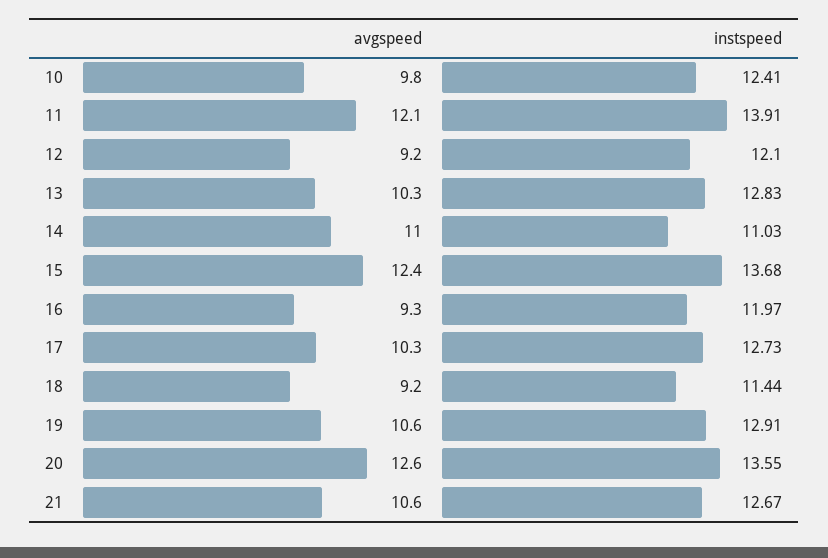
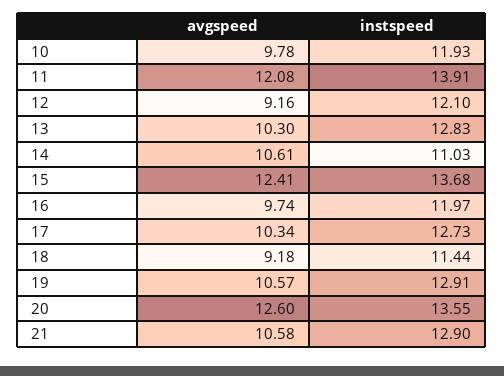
  {
    "avgspeed": {
      "10": 9.78,
      "11": 12.08,
      "12": 9.16,
      "13": 10.3,
-     "14": 11,
+     "14": 10.61,
      "15": 12.41,
-     "16": 9.3,
+     "16": 9.74,
      "17": 10.34,
      "18": 9.18,
      "19": 10.57,
      "20": 12.6,
      "21": 10.58
    },
    "instspeed": {
-     "10": 12.41,
+     "10": 11.93,
      "11": 13.91,
      "12": 12.1,
      "13": 12.83,
      "14": 11.03,
      "15": 13.68,
      "16": 11.97,
      "17": 12.73,
      "18": 11.44,
      "19": 12.91,
      "20": 13.55,
-     "21": 12.67
+     "21": 12.9
    }
  }

